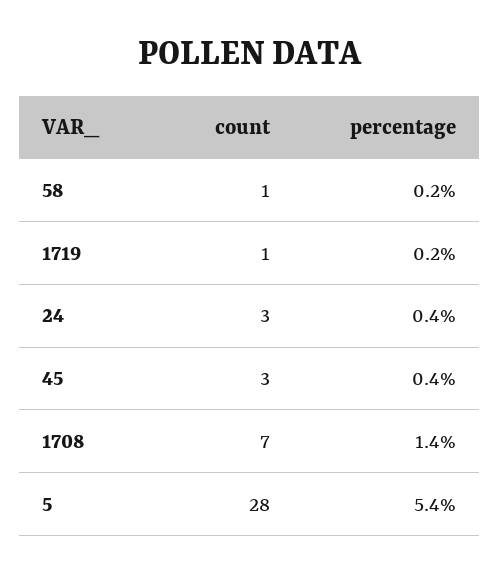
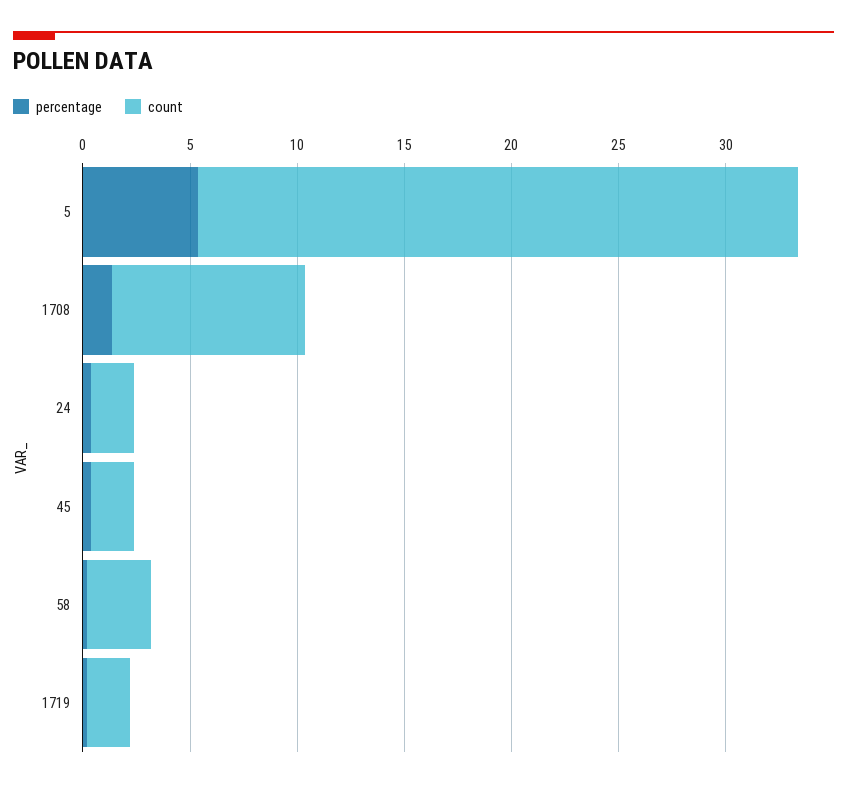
  {
    "count": {
-     "58": 1,
+     "58": 3,
-     "1719": 1,
+     "1719": 2,
-     "24": 3,
+     "24": 2,
-     "45": 3,
+     "45": 2,
-     "1708": 7,
+     "1708": 9,
      "5": 28
    },
    "percentage": {
      "58": 0.2,
      "1719": 0.2,
      "24": 0.4,
      "45": 0.4,
      "1708": 1.4,
      "5": 5.4
    }
  }

